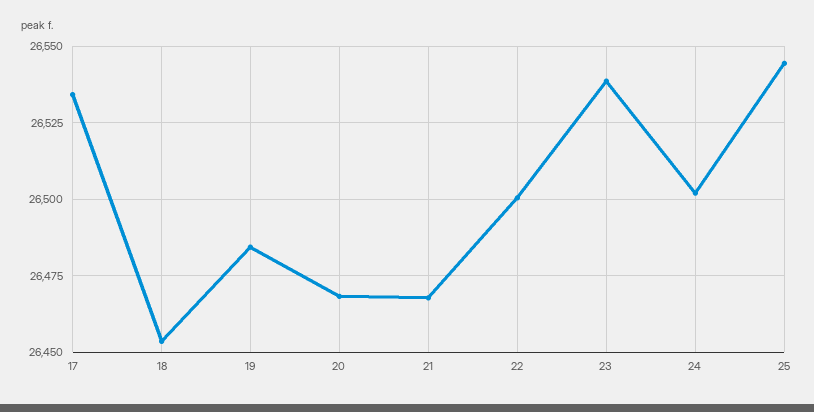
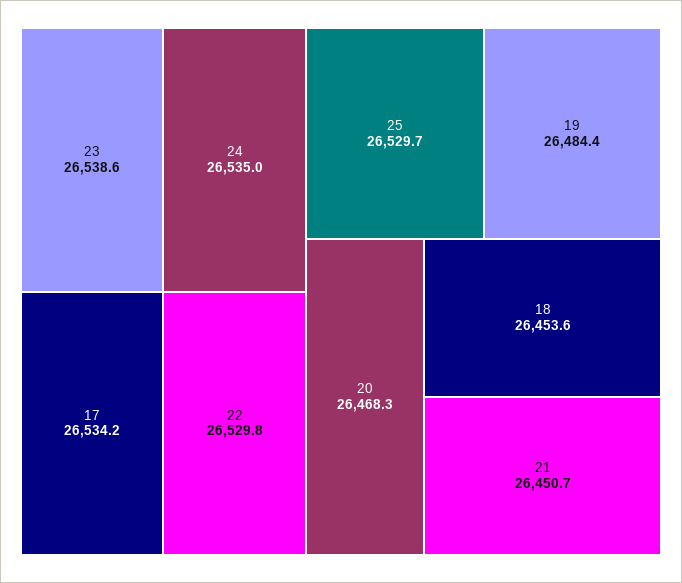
  {
    "17": 26534.2,
    "18": 26453.6,
    "19": 26484.4,
    "20": 26468.3,
-   "21": 26467.5,
+   "21": 26450.7,
-   "22": 26500,
+   "22": 26529.8,
    "23": 26538.6,
-   "24": 26502.5,
+   "24": 26535,
-   "25": 26545
+   "25": 26529.7
  }

